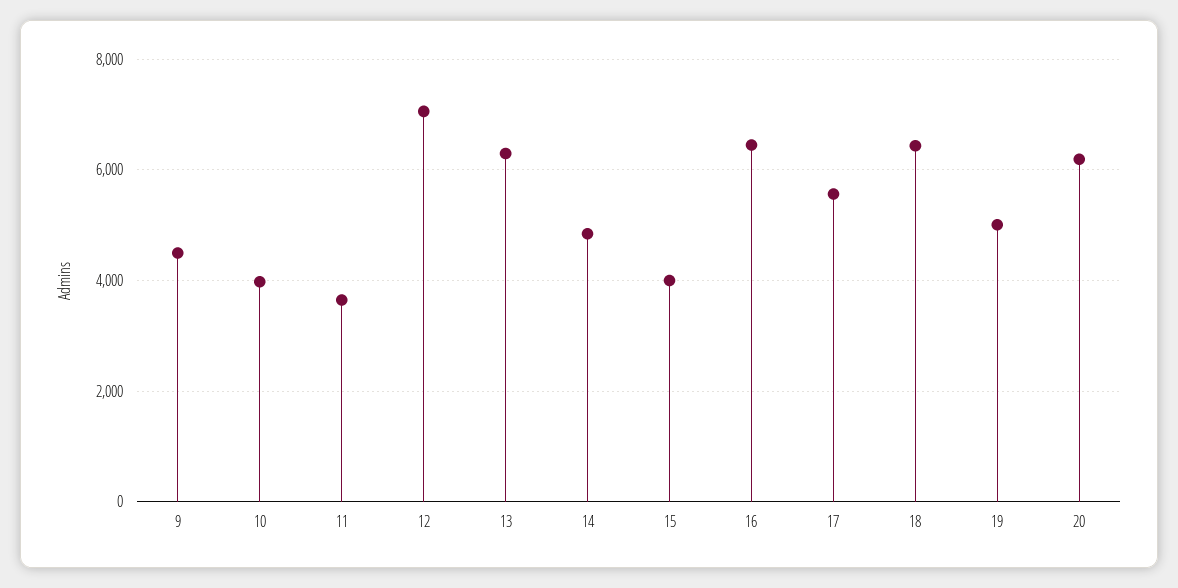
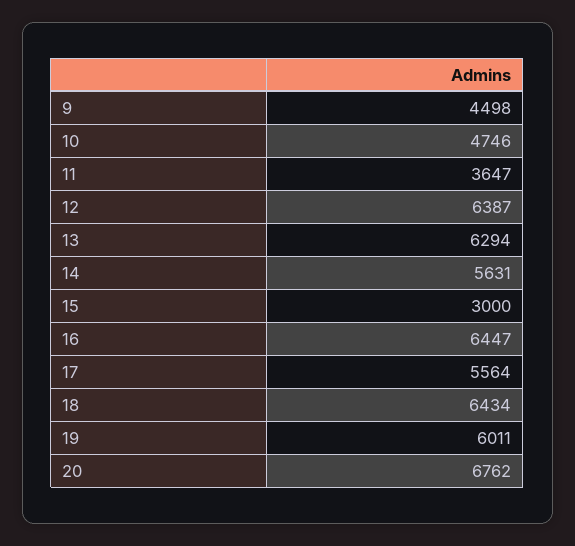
  {
    "9": 4498,
-   "10": 4000,
+   "10": 4746,
    "11": 3647,
-   "12": 7000,
+   "12": 6387,
    "13": 6294,
-   "14": 4800,
+   "14": 5631,
-   "15": 4000,
+   "15": 3000,
    "16": 6447,
    "17": 5564,
    "18": 6434,
-   "19": 5000,
+   "19": 6011,
-   "20": 6200
+   "20": 6762
  }

